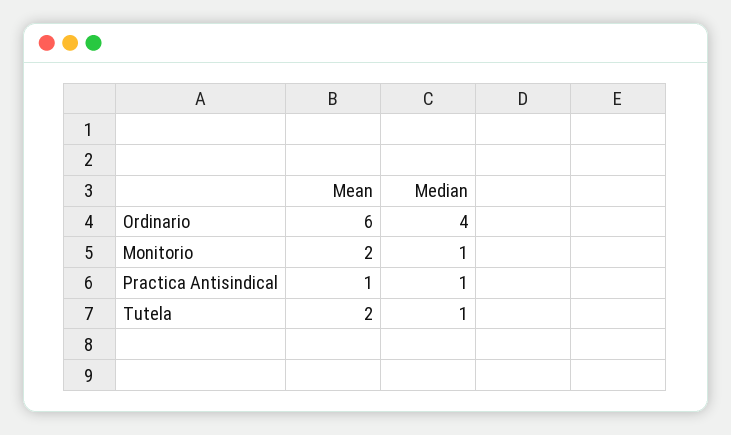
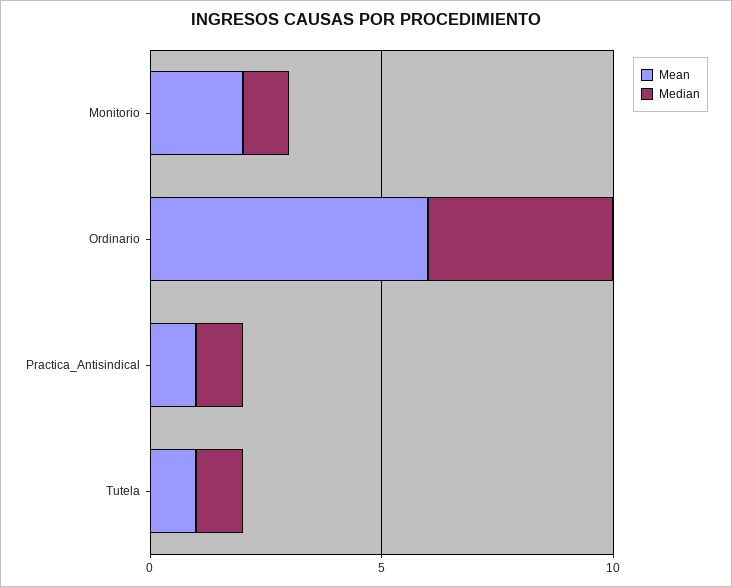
  {
    "Mean": {
      "Ordinario": 6,
      "Monitorio": 2,
      "Practica Antisindical": 1,
-     "Tutela": 2
+     "Tutela": 1
    },
    "Median": {
      "Ordinario": 4,
      "Monitorio": 1,
      "Practica Antisindical": 1,
      "Tutela": 1
    }
  }

